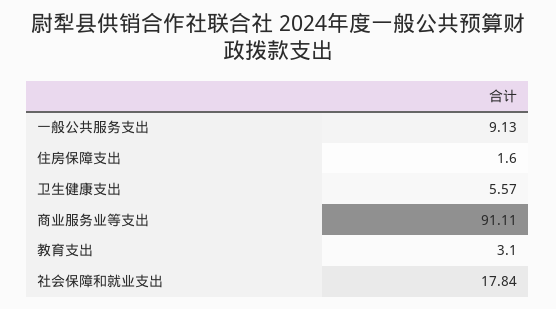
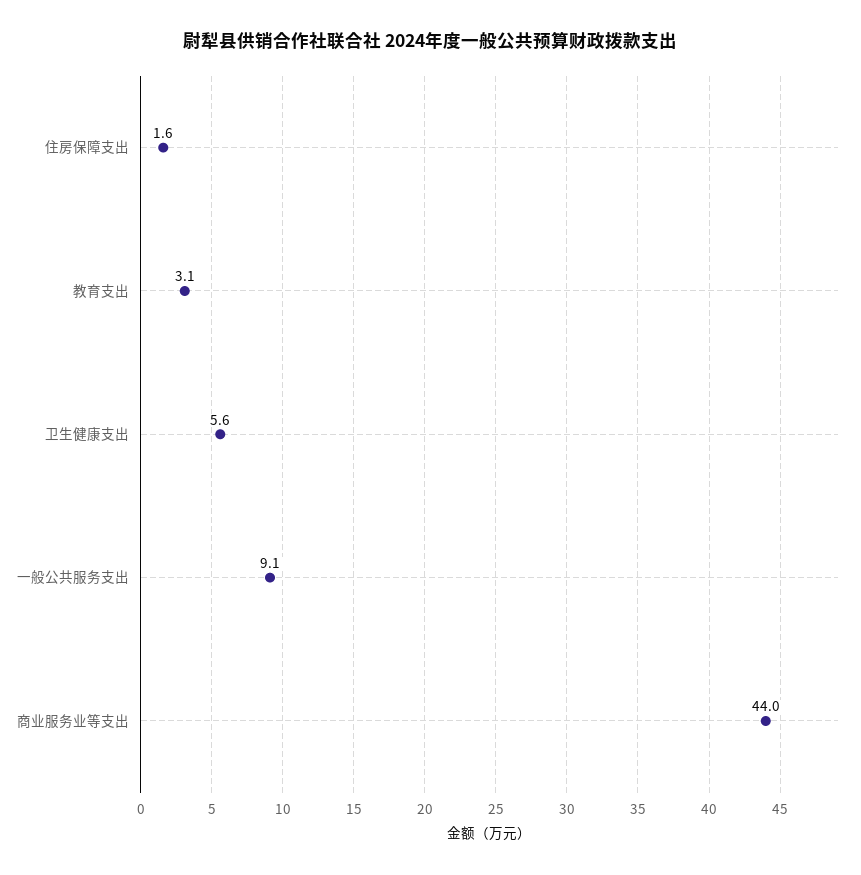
  {
    "一般公共服务支出": 9.13,
    "住房保障支出": 1.6,
    "卫生健康支出": 5.57,
-   "商业服务业等支出": 91.11,
+   "商业服务业等支出": 44,
-   "教育支出": 3.1,
+   "教育支出": 3.1
-   "社会保障和就业支出": 17.84
  }

